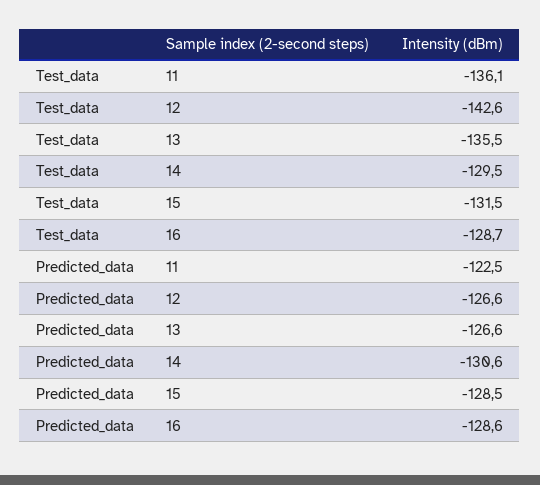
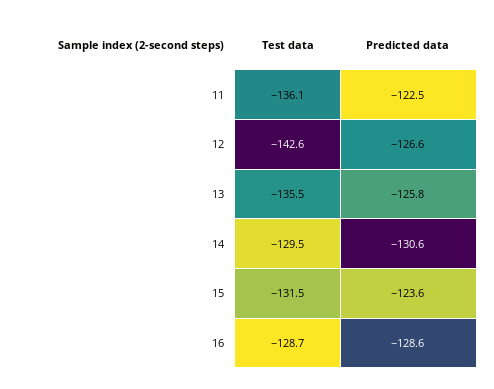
  {
    "Test_data": {
      "11": -136.1,
      "12": -142.6,
      "13": -135.5,
      "14": -129.5,
      "15": -131.5,
      "16": -128.7
    },
    "Predicted_data": {
      "11": -122.5,
      "12": -126.6,
-     "13": -126.6,
+     "13": -125.8,
      "14": -130.6,
-     "15": -128.5,
+     "15": -123.6,
      "16": -128.6
    }
  }

